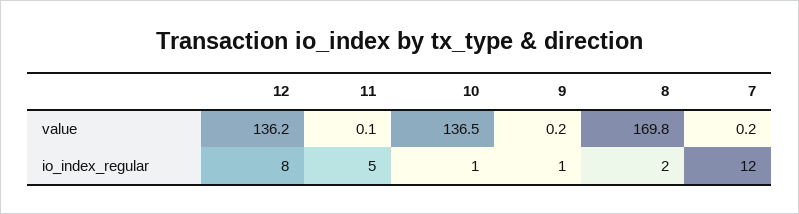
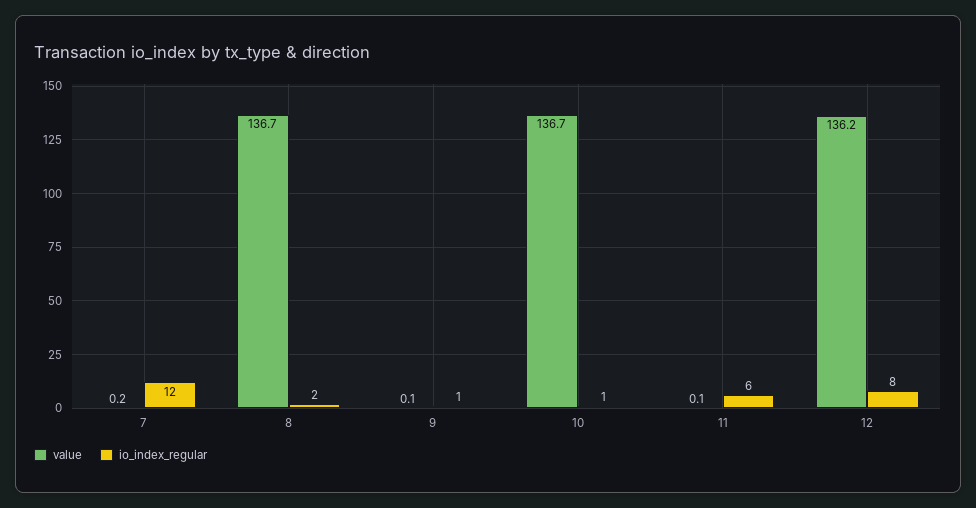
  {
    "value": {
      "12": 136.2,
      "11": 0.1,
-     "10": 136.5,
+     "10": 136.7,
-     "9": 0.2,
+     "9": 0.1,
-     "8": 169.8,
+     "8": 136.7,
      "7": 0.2
    },
    "io_index_regular": {
      "12": 8,
-     "11": 5,
+     "11": 6,
      "10": 1,
      "9": 1,
      "8": 2,
      "7": 12
    }
  }

